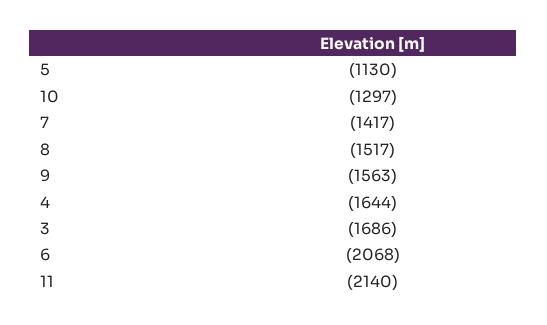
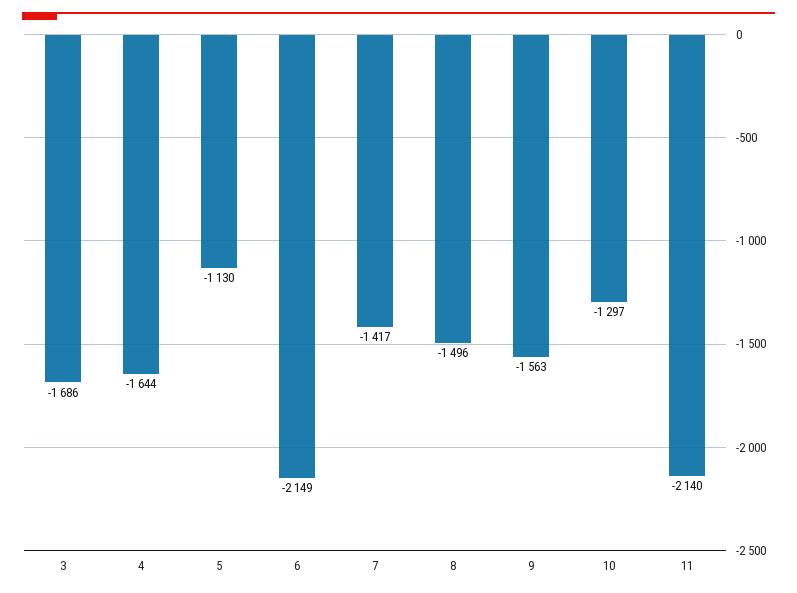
  {
    "5": -1130,
    "10": -1297,
    "7": -1417,
-   "8": -1517,
+   "8": -1496,
    "9": -1563,
    "4": -1644,
    "3": -1686,
-   "6": -2068,
+   "6": -2149,
    "11": -2140
  }

